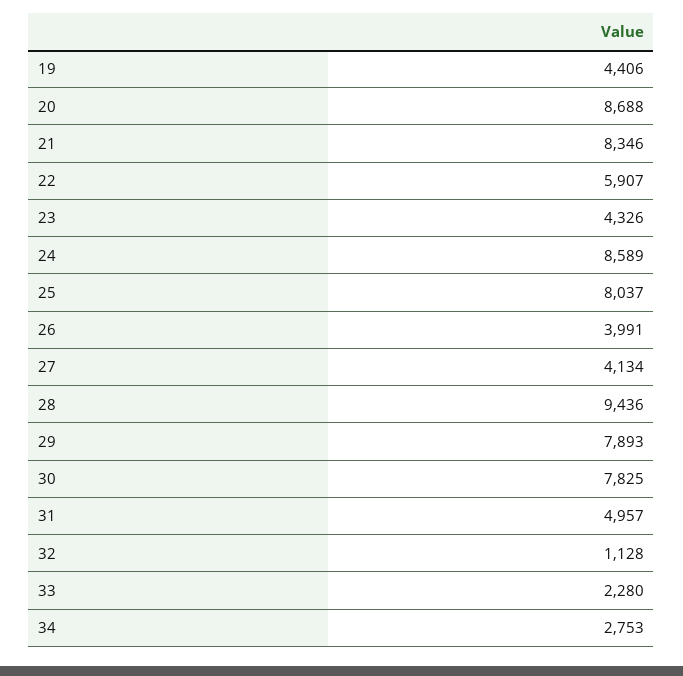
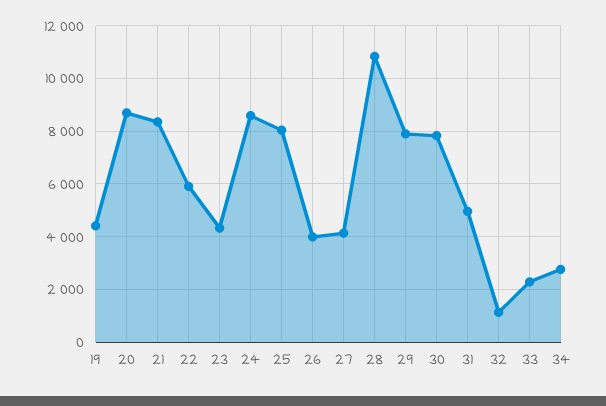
  {
    "19": 4406,
    "20": 8688,
    "21": 8346,
    "22": 5907,
    "23": 4326,
    "24": 8589,
    "25": 8037,
    "26": 3991,
    "27": 4134,
-   "28": 9436,
+   "28": 10750,
    "29": 7893,
    "30": 7825,
    "31": 4957,
    "32": 1128,
    "33": 2280,
    "34": 2753
  }

